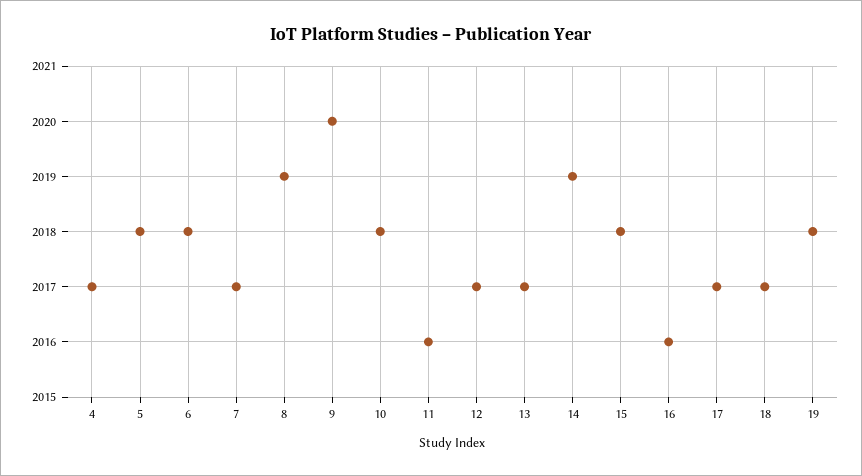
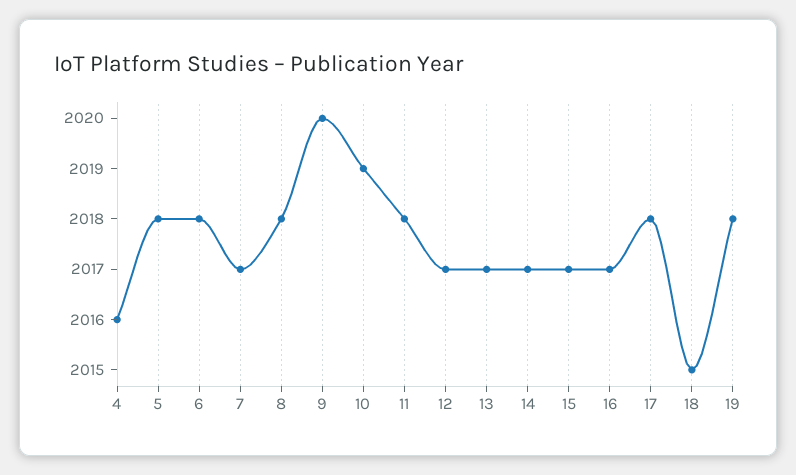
  {
-   "4": 2017,
+   "4": 2016,
    "5": 2018,
    "6": 2018,
    "7": 2017,
-   "8": 2019,
+   "8": 2018,
    "9": 2020,
-   "10": 2018,
+   "10": 2019,
-   "11": 2016,
+   "11": 2018,
    "12": 2017,
    "13": 2017,
-   "14": 2019,
+   "14": 2017,
-   "15": 2018,
+   "15": 2017,
-   "16": 2016,
+   "16": 2017,
-   "17": 2017,
+   "17": 2018,
-   "18": 2017,
+   "18": 2015,
    "19": 2018
  }

